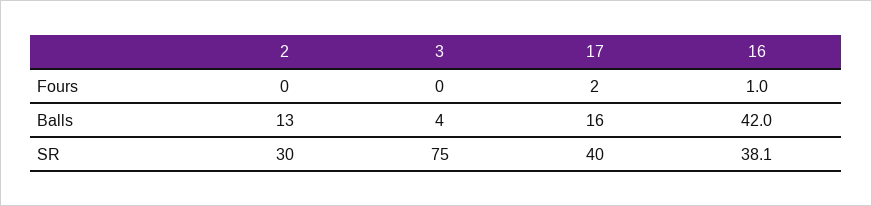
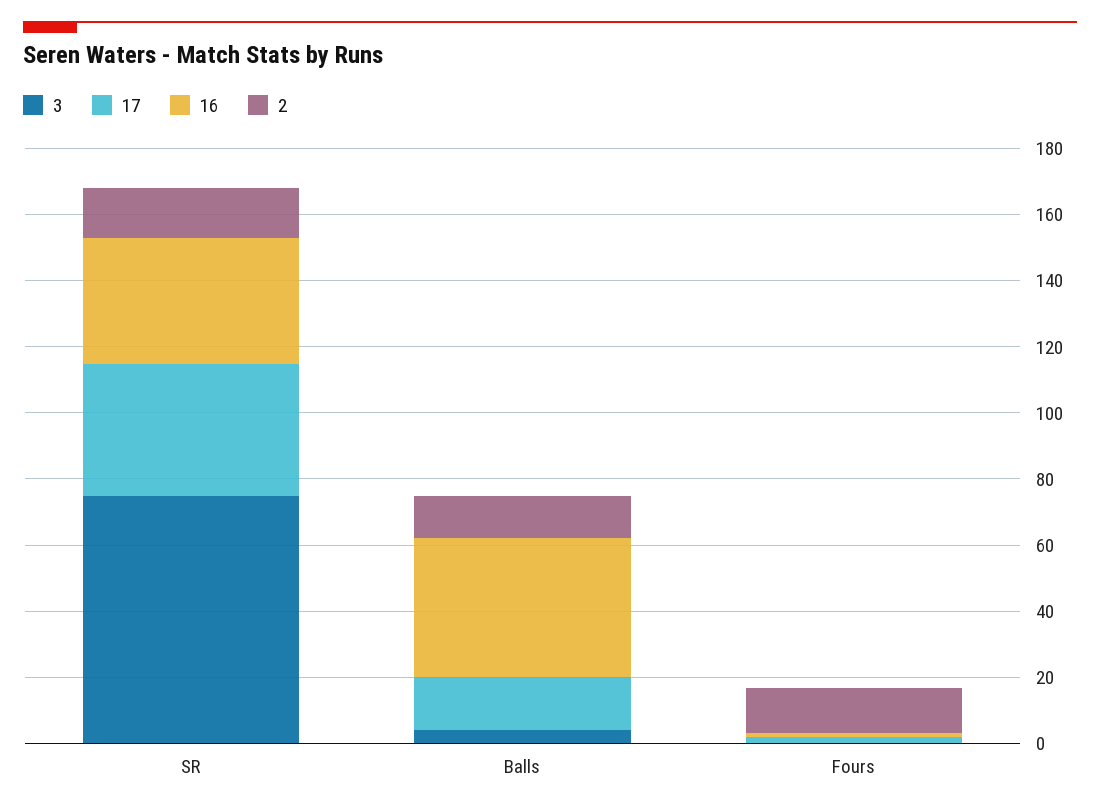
  {
    "2": {
-     "Fours": 0,
+     "Fours": 15,
      "Balls": 13,
-     "SR": 30
+     "SR": 15
    },
    "3": {
      "Fours": 0,
      "Balls": 4,
      "SR": 75
    },
    "17": {
      "Fours": 2,
      "Balls": 16,
      "SR": 40
    },
    "16": {
      "Fours": 1,
      "Balls": 42,
      "SR": 38.1
    }
  }

